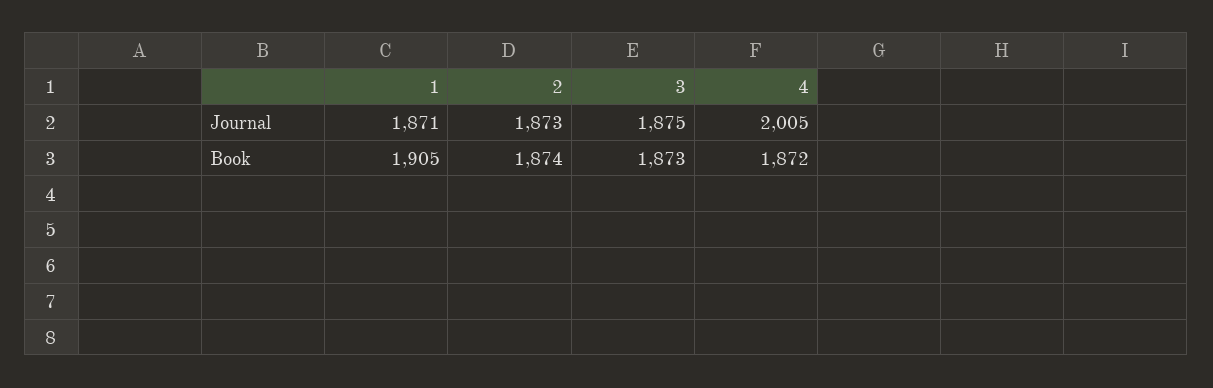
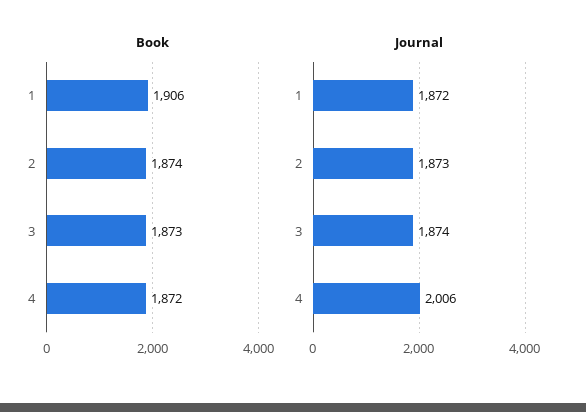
  {
    "Journal": {
-     "1": 1871,
+     "1": 1872,
      "2": 1873,
-     "3": 1875,
+     "3": 1874,
-     "4": 2005
+     "4": 2006
    },
    "Book": {
-     "1": 1905,
+     "1": 1906,
      "2": 1874,
      "3": 1873,
      "4": 1872
    }
  }

